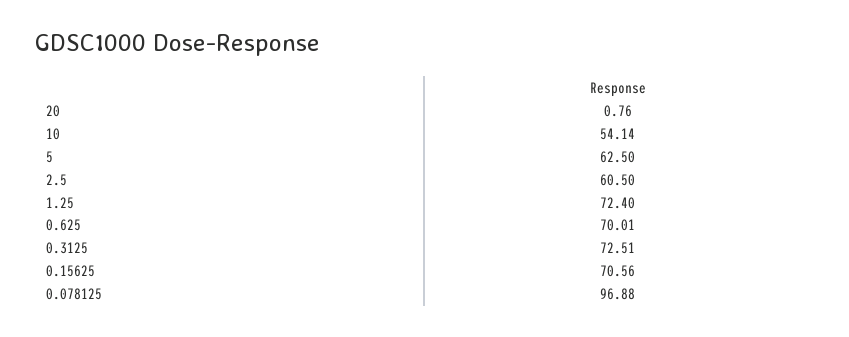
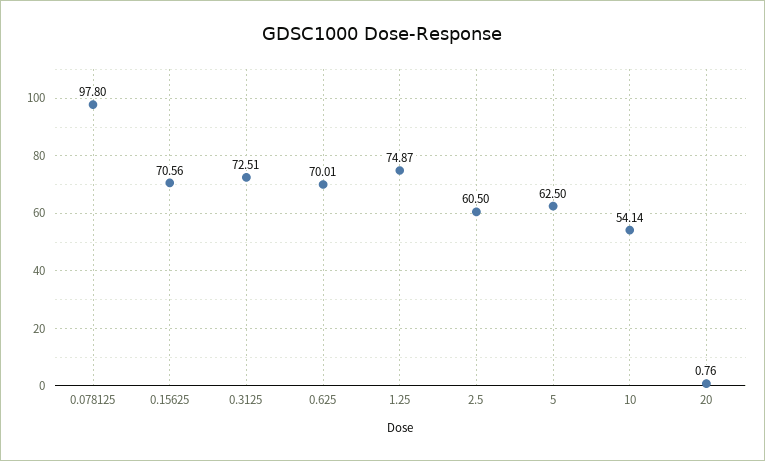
  {
    "20": 0.76,
    "10": 54.14,
    "5": 62.5,
    "2.5": 60.5,
-   "1.25": 72.4,
+   "1.25": 74.87,
    "0.625": 70.01,
    "0.3125": 72.51,
    "0.15625": 70.56,
-   "0.078125": 96.88
+   "0.078125": 97.8
  }

